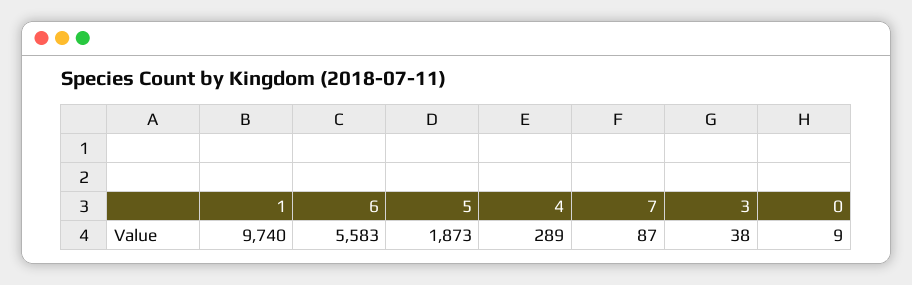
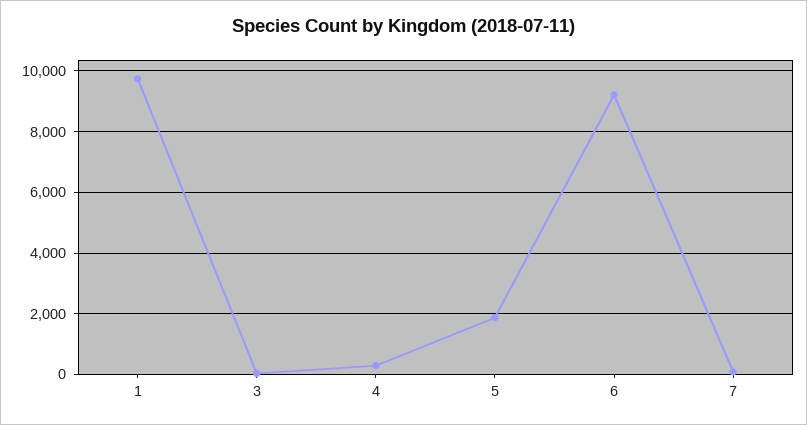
  {
    "1": 9740,
-   "6": 5583,
+   "6": 9200,
    "5": 1873,
    "4": 289,
    "7": 87,
-   "3": 38,
+   "3": 38
-   "0": 9
  }

